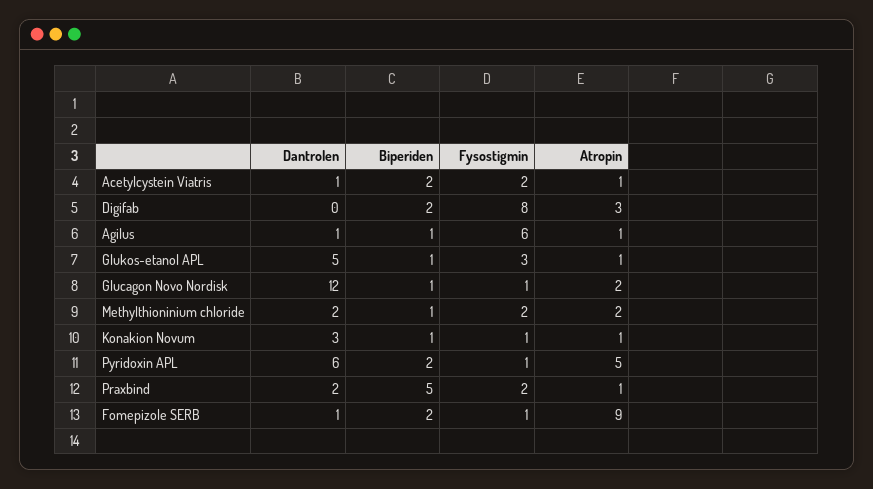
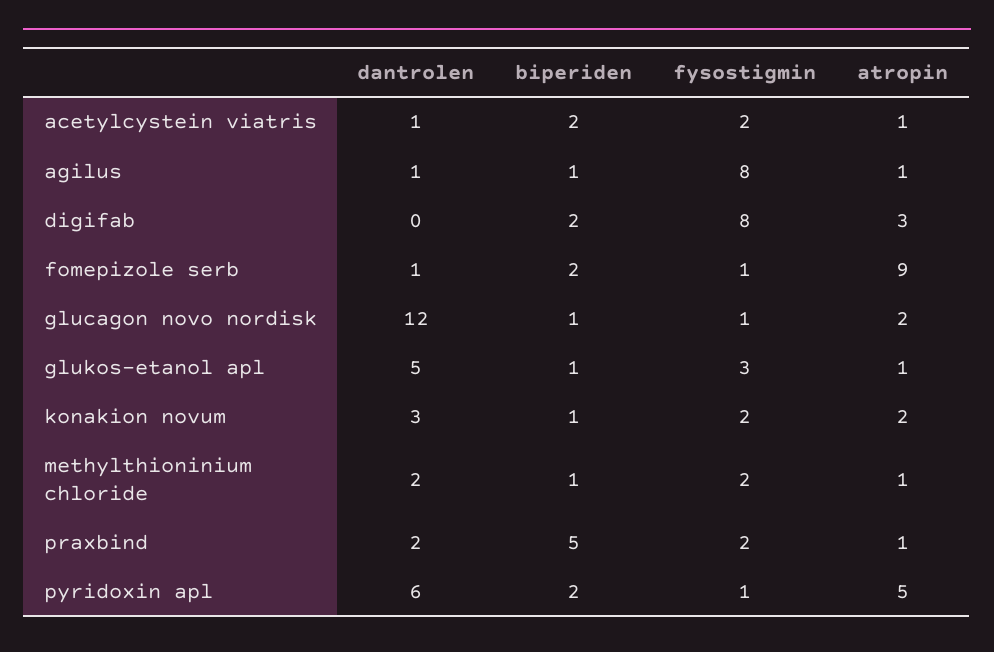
  {
    "Dantrolen": {
      "Acetylcystein Viatris": 1,
      "Digifab": 0,
      "Agilus": 1,
      "Glukos-etanol APL": 5,
      "Glucagon Novo Nordisk": 12,
      "Methylthioninium chloride": 2,
      "Konakion Novum": 3,
      "Pyridoxin APL": 6,
      "Praxbind": 2,
      "Fomepizole SERB": 1
    },
    "Biperiden": {
      "Acetylcystein Viatris": 2,
      "Digifab": 2,
      "Agilus": 1,
      "Glukos-etanol APL": 1,
      "Glucagon Novo Nordisk": 1,
      "Methylthioninium chloride": 1,
      "Konakion Novum": 1,
      "Pyridoxin APL": 2,
      "Praxbind": 5,
      "Fomepizole SERB": 2
    },
    "Fysostigmin": {
      "Acetylcystein Viatris": 2,
      "Digifab": 8,
-     "Agilus": 6,
+     "Agilus": 8,
      "Glukos-etanol APL": 3,
      "Glucagon Novo Nordisk": 1,
      "Methylthioninium chloride": 2,
-     "Konakion Novum": 1,
+     "Konakion Novum": 2,
      "Pyridoxin APL": 1,
      "Praxbind": 2,
      "Fomepizole SERB": 1
    },
    "Atropin": {
      "Acetylcystein Viatris": 1,
      "Digifab": 3,
      "Agilus": 1,
      "Glukos-etanol APL": 1,
      "Glucagon Novo Nordisk": 2,
-     "Methylthioninium chloride": 2,
+     "Methylthioninium chloride": 1,
-     "Konakion Novum": 1,
+     "Konakion Novum": 2,
      "Pyridoxin APL": 5,
      "Praxbind": 1,
      "Fomepizole SERB": 9
    }
  }

